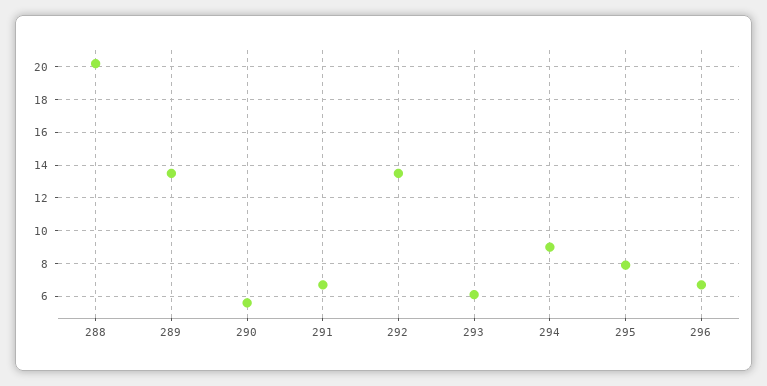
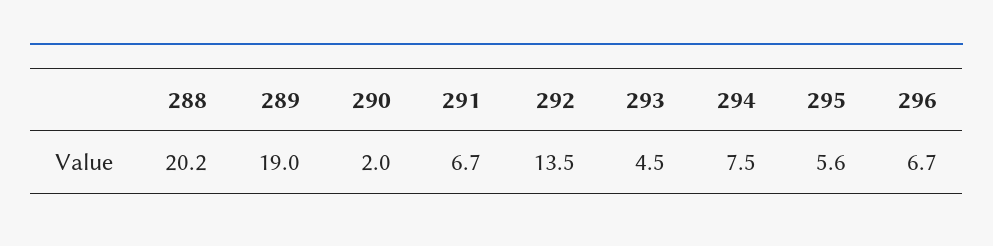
  {
    "288": 20.2,
-   "289": 13.5,
+   "289": 19,
-   "290": 5.5,
+   "290": 2,
    "291": 6.7,
    "292": 13.5,
-   "293": 6,
+   "293": 4.5,
-   "294": 9,
+   "294": 7.5,
-   "295": 8,
+   "295": 5.6,
    "296": 6.7
  }

